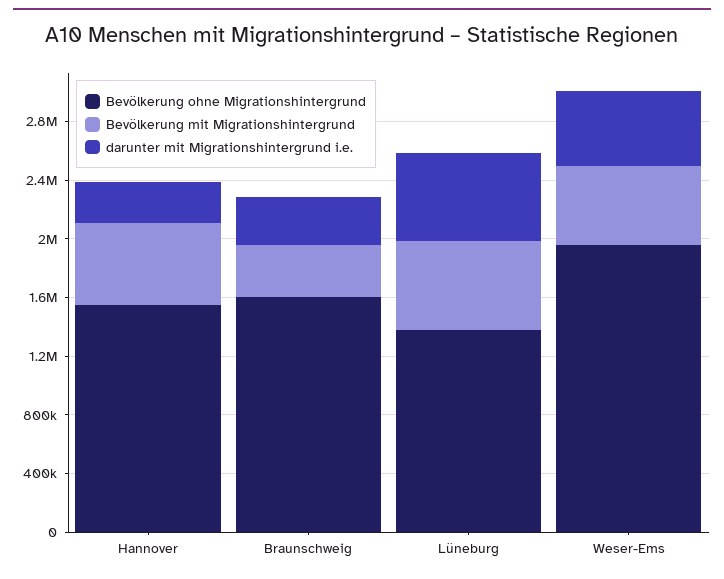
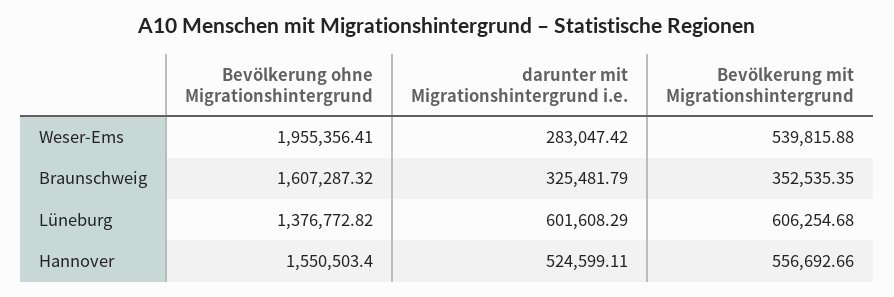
  {
    "Bevölkerung ohne Migrationshintergrund": {
      "Hannover": 1550503.4,
      "Braunschweig": 1607287.32,
      "Lüneburg": 1376772.82,
      "Weser-Ems": 1955356.41
    },
    "Bevölkerung mit Migrationshintergrund": {
      "Hannover": 556692.66,
      "Braunschweig": 352535.35,
      "Lüneburg": 606254.68,
      "Weser-Ems": 539815.88
    },
    "darunter mit Migrationshintergrund i.e.": {
-     "Hannover": 300000,
+     "Hannover": 524599.11,
      "Braunschweig": 325481.79,
      "Lüneburg": 601608.29,
-     "Weser-Ems": 500000
+     "Weser-Ems": 283047.42
    }
  }

